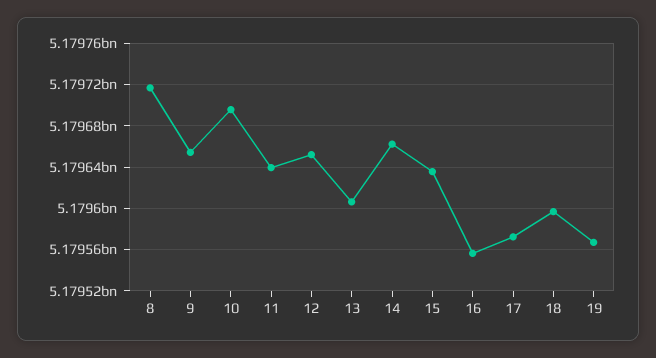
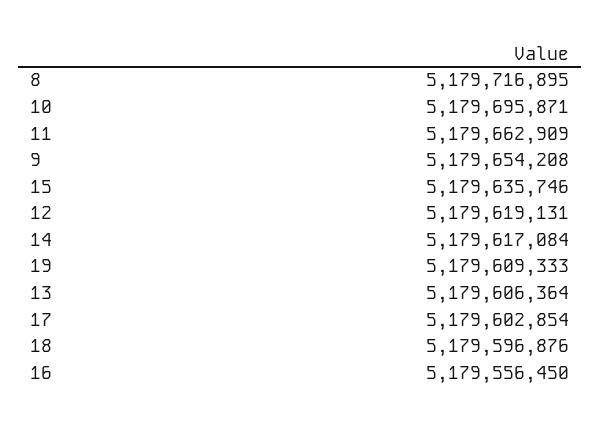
  {
    "8": 5179716895,
    "9": 5179654208,
    "10": 5179695871,
-   "11": 5179640000,
+   "11": 5179662909,
-   "12": 5179650000,
+   "12": 5179619131,
    "13": 5179606364,
-   "14": 5179660000,
+   "14": 5179617084,
    "15": 5179635746,
    "16": 5179556450,
-   "17": 5179570000,
+   "17": 5179602854,
    "18": 5179596876,
-   "19": 5179570000
+   "19": 5179609333
  }

